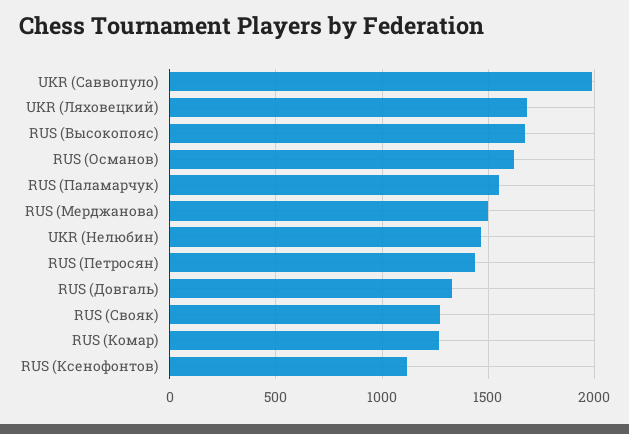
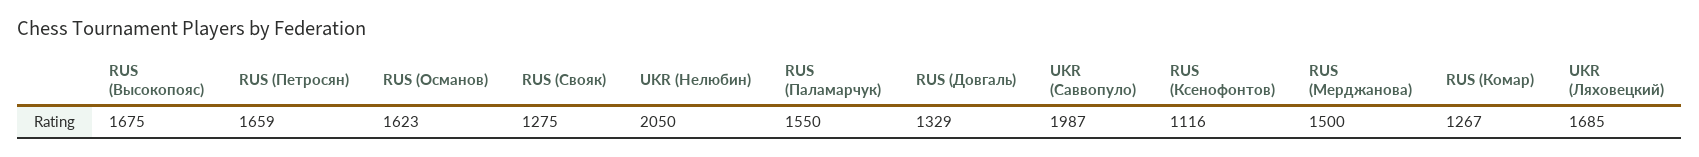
  {
    "UKR (Саввопуло)": 1987,
    "UKR (Ляховецкий)": 1685,
    "RUS (Высокопояс)": 1675,
    "RUS (Османов)": 1623,
    "RUS (Паламарчук)": 1550,
    "RUS (Мерджанова)": 1500,
-   "UKR (Нелюбин)": 1450,
+   "UKR (Нелюбин)": 2050,
-   "RUS (Петросян)": 1450,
+   "RUS (Петросян)": 1659,
    "RUS (Довгаль)": 1329,
    "RUS (Свояк)": 1275,
    "RUS (Комар)": 1267,
    "RUS (Ксенофонтов)": 1116
  }

